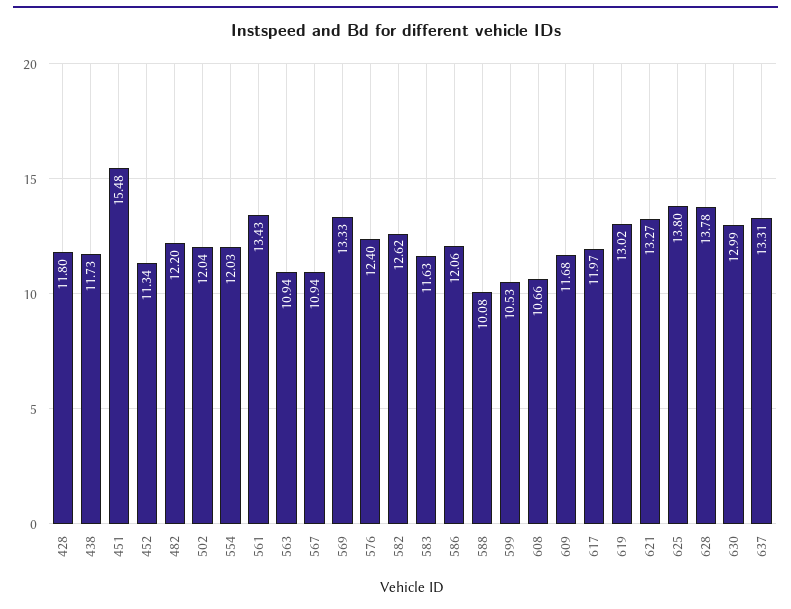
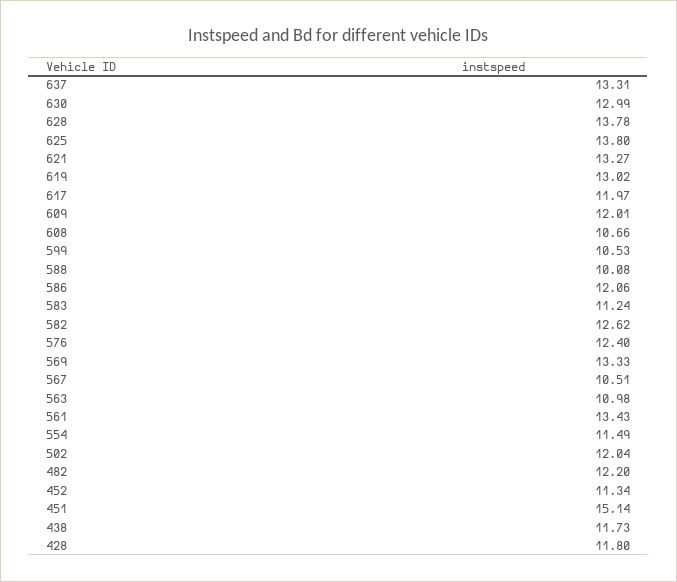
  {
    "428": 11.8,
    "438": 11.73,
-   "451": 15.48,
+   "451": 15.14,
    "452": 11.34,
    "482": 12.2,
    "502": 12.04,
-   "554": 12.03,
+   "554": 11.49,
    "561": 13.43,
-   "563": 10.94,
+   "563": 10.98,
-   "567": 10.94,
+   "567": 10.51,
    "569": 13.33,
    "576": 12.4,
    "582": 12.62,
-   "583": 11.63,
+   "583": 11.24,
    "586": 12.06,
    "588": 10.08,
    "599": 10.53,
    "608": 10.66,
-   "609": 11.68,
+   "609": 12.01,
    "617": 11.97,
    "619": 13.02,
    "621": 13.27,
    "625": 13.8,
    "628": 13.78,
    "630": 12.99,
    "637": 13.31
  }

